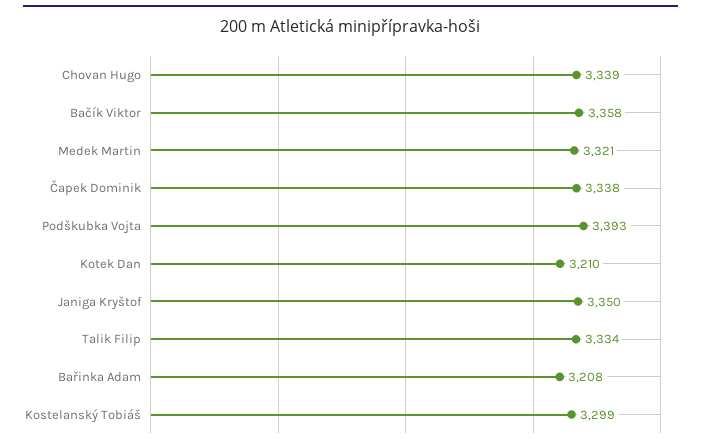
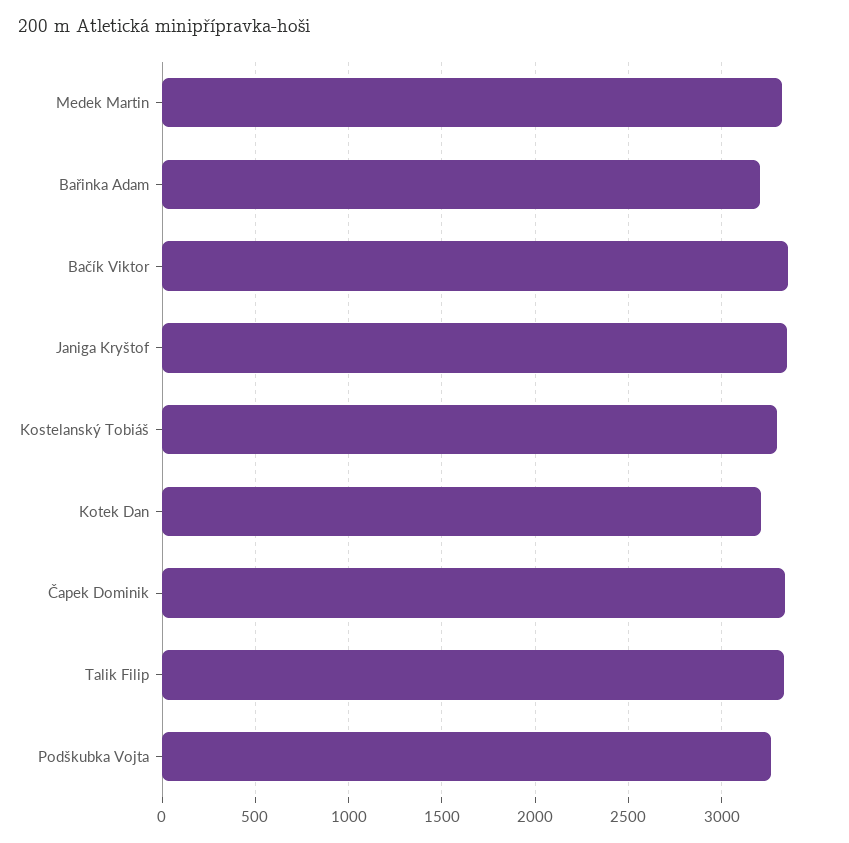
  {
-   "Chovan Hugo": 3339,
    "Bačík Viktor": 3358,
    "Medek Martin": 3321,
    "Čapek Dominik": 3338,
-   "Podškubka Vojta": 3393,
+   "Podškubka Vojta": 3250,
    "Kotek Dan": 3210,
    "Janiga Kryštof": 3350,
    "Talik Filip": 3334,
    "Bařinka Adam": 3208,
    "Kostelanský Tobiáš": 3299
  }

